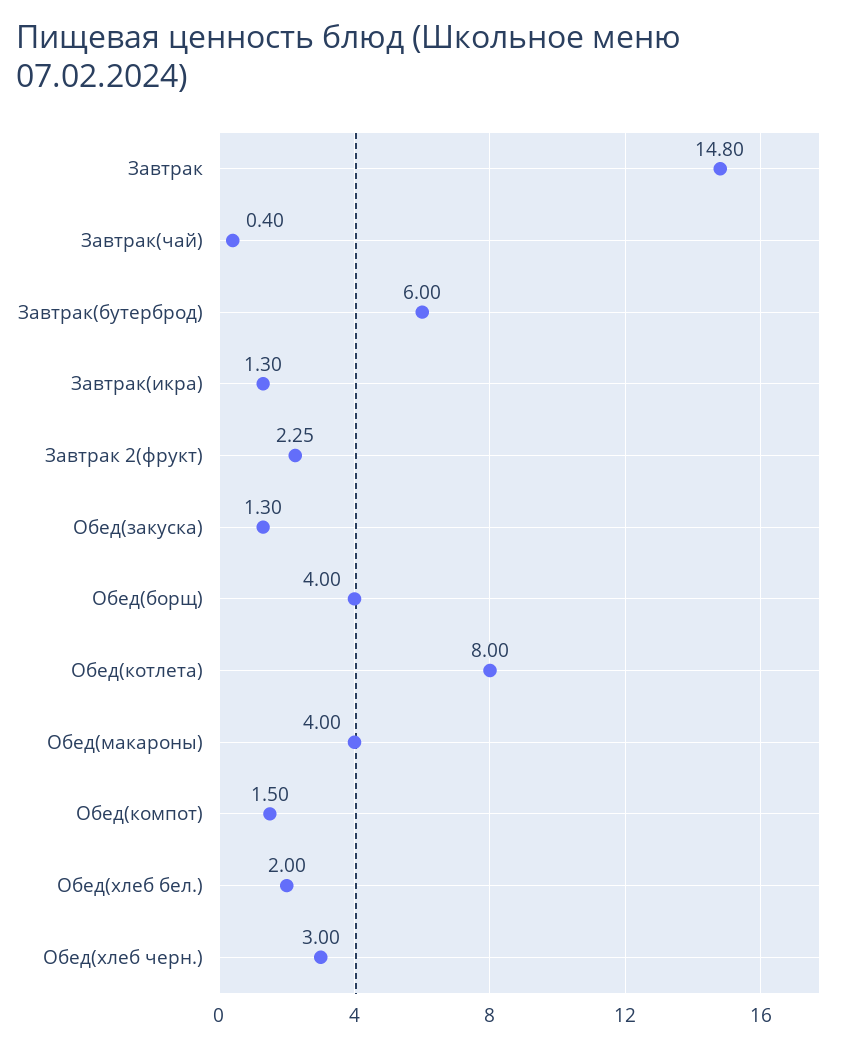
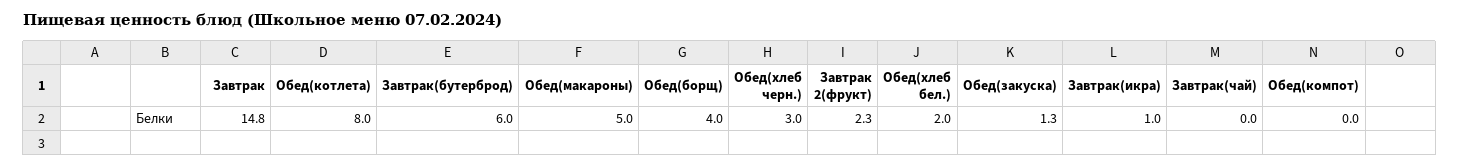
  {
    "Завтрак": 14.8,
-   "Завтрак(чай)": 0.4,
+   "Завтрак(чай)": 0,
    "Завтрак(бутерброд)": 6,
-   "Завтрак(икра)": 1.3,
+   "Завтрак(икра)": 1,
    "Завтрак 2(фрукт)": 2.25,
    "Обед(закуска)": 1.3,
    "Обед(борщ)": 4,
    "Обед(котлета)": 8,
-   "Обед(макароны)": 4,
+   "Обед(макароны)": 5,
-   "Обед(компот)": 1.5,
+   "Обед(компот)": 0,
    "Обед(хлеб бел.)": 2,
    "Обед(хлеб черн.)": 3
  }

